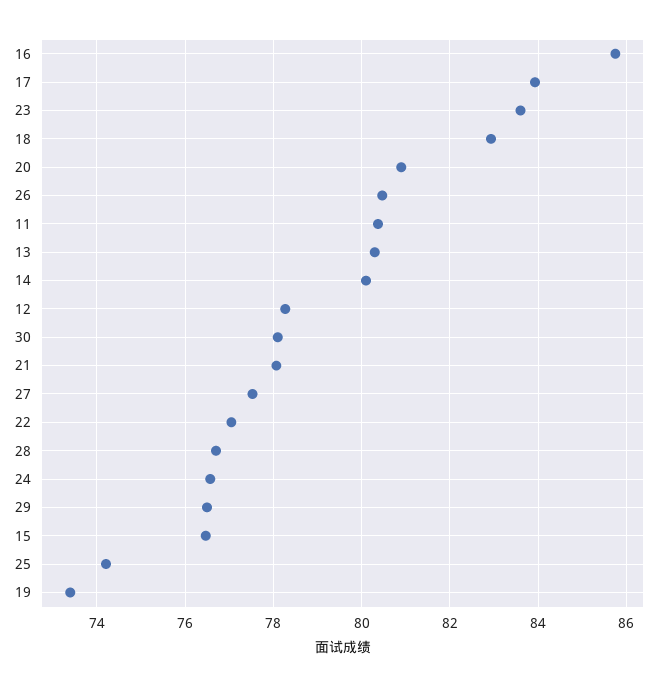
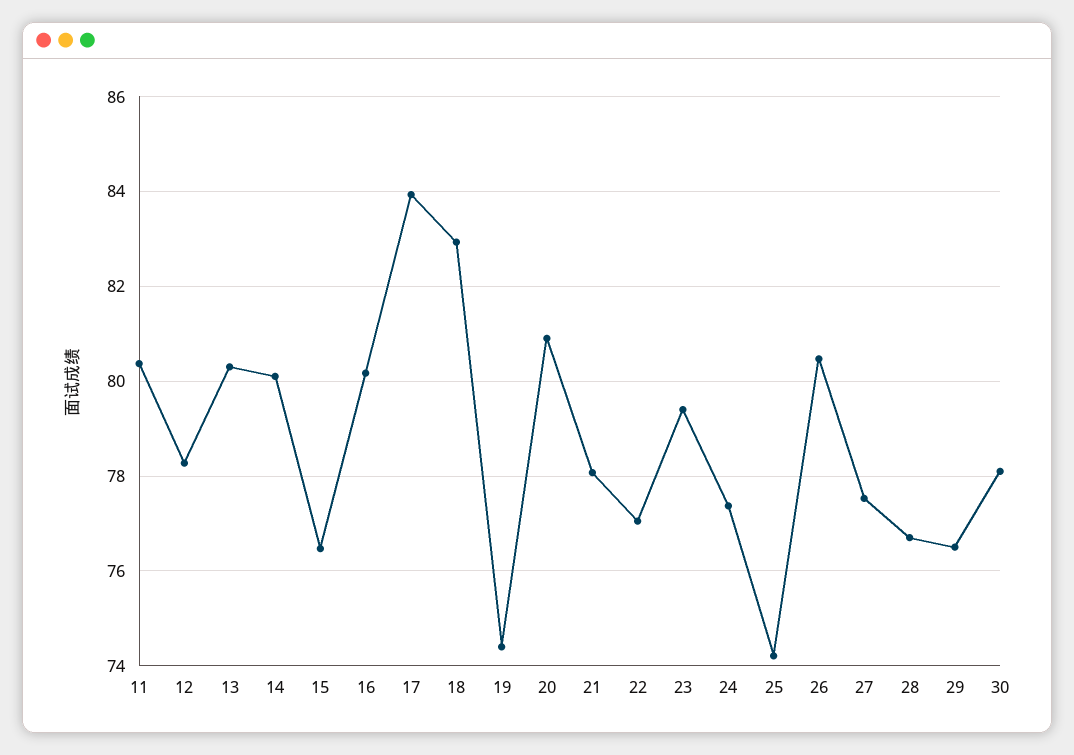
  {
-   "16": 85.8,
+   "16": 80.2,
    "17": 84,
-   "23": 83.6,
+   "23": 79.4,
    "18": 83,
    "20": 81,
    "26": 80.4,
    "11": 80.4,
    "13": 80.4,
    "14": 80.2,
    "12": 78.2,
    "30": 78.2,
    "21": 78,
    "27": 77.6,
    "22": 77,
    "28": 76.8,
-   "24": 76.6,
+   "24": 77.4,
    "29": 76.6,
    "15": 76.4,
    "25": 74.2,
-   "19": 73.4
+   "19": 74.4
  }

